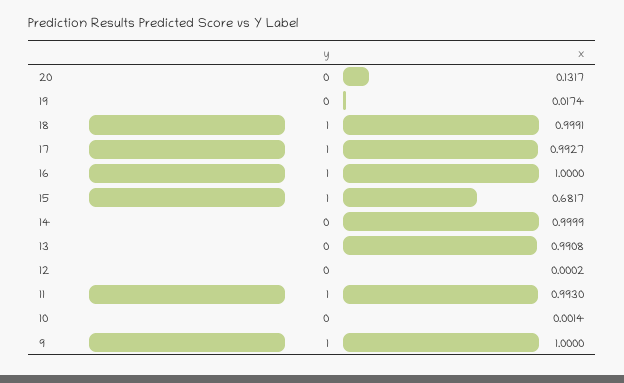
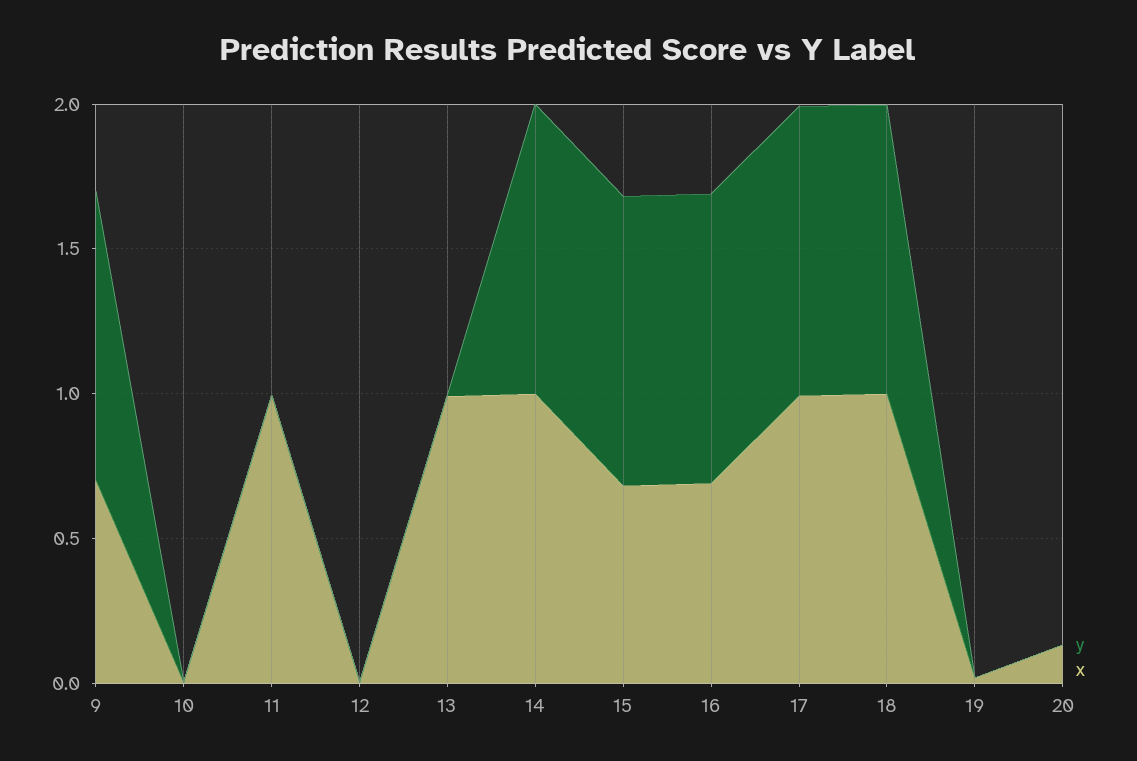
  {
    "y": {
      "20": 0,
      "19": 0,
      "18": 1,
      "17": 1,
      "16": 1,
      "15": 1,
-     "14": 0,
+     "14": 1,
      "13": 0,
      "12": 0,
-     "11": 1,
+     "11": 0,
      "10": 0,
      "9": 1
    },
    "x": {
      "20": 0.1317,
      "19": 0.0174,
      "18": 0.9991,
      "17": 0.9927,
-     "16": 1,
+     "16": 0.7,
      "15": 0.6817,
      "14": 0.9999,
      "13": 0.9908,
      "12": 0.0002,
      "11": 0.993,
      "10": 0.0014,
-     "9": 1
+     "9": 0.7
    }
  }

